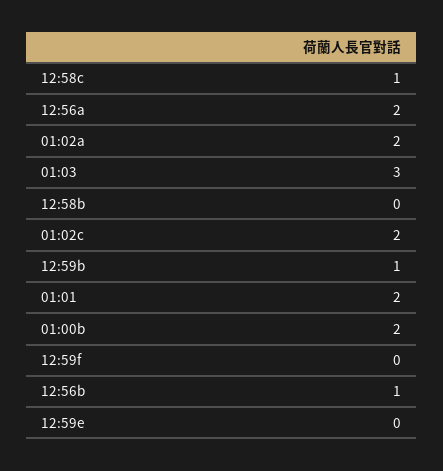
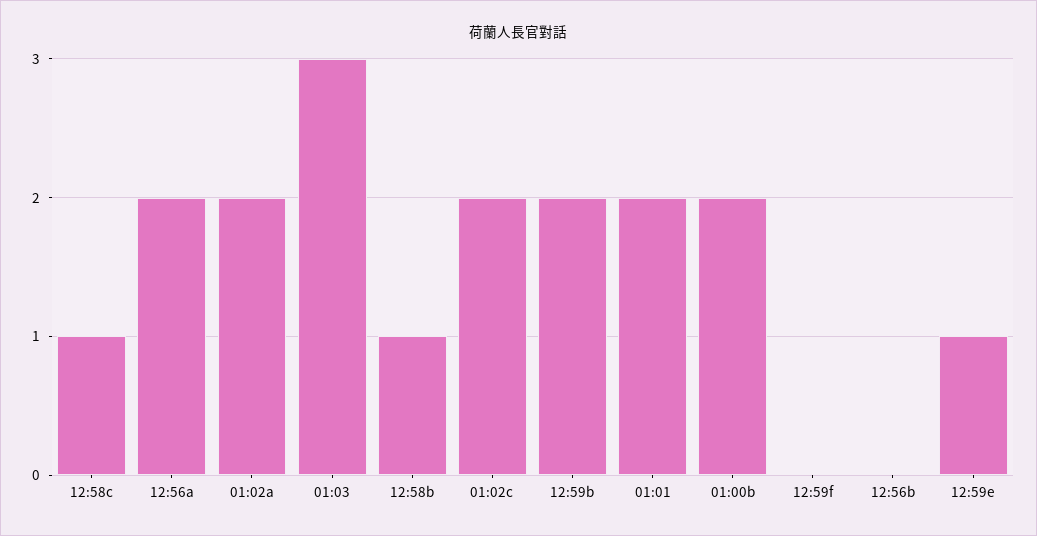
  {
    "12:58c": 1,
    "12:56a": 2,
    "01:02a": 2,
    "01:03": 3,
-   "12:58b": 0,
+   "12:58b": 1,
    "01:02c": 2,
-   "12:59b": 1,
+   "12:59b": 2,
    "01:01": 2,
    "01:00b": 2,
    "12:59f": 0,
-   "12:56b": 1,
+   "12:56b": 0,
-   "12:59e": 0
+   "12:59e": 1
  }

